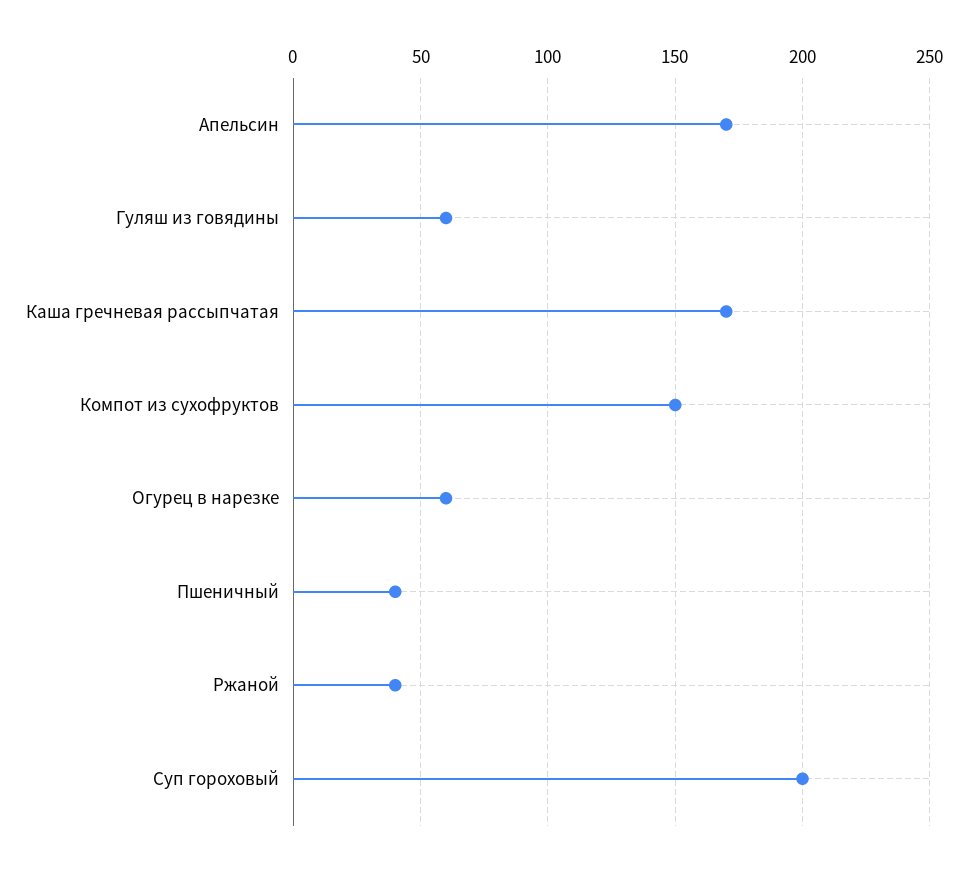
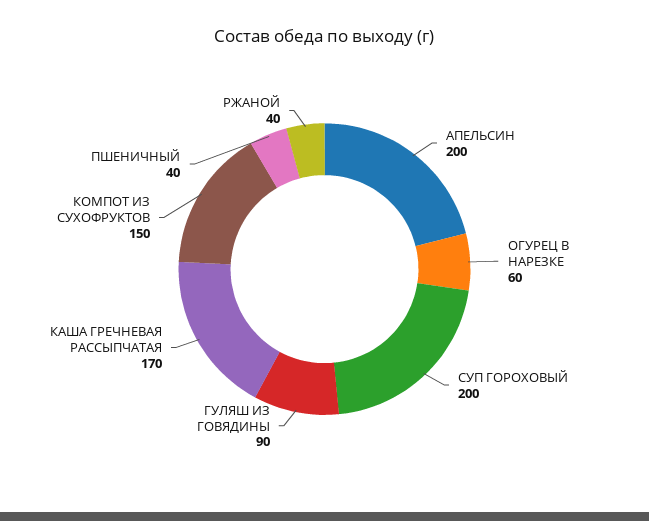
  {
-   "Апельсин": 170,
+   "Апельсин": 200,
-   "Гуляш из говядины": 60,
+   "Гуляш из говядины": 90,
    "Каша гречневая рассыпчатая": 170,
    "Компот из сухофруктов": 150,
    "Огурец в нарезке": 60,
    "Пшеничный": 40,
    "Ржаной": 40,
    "Суп гороховый": 200
  }

